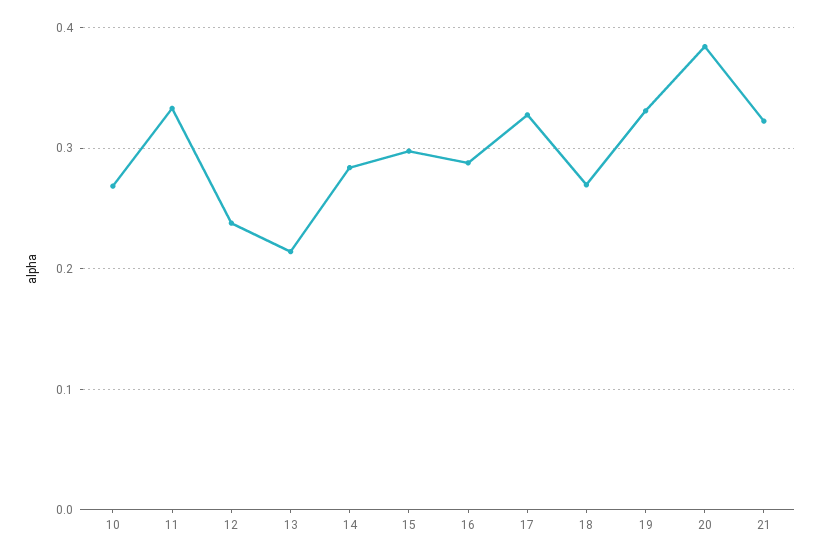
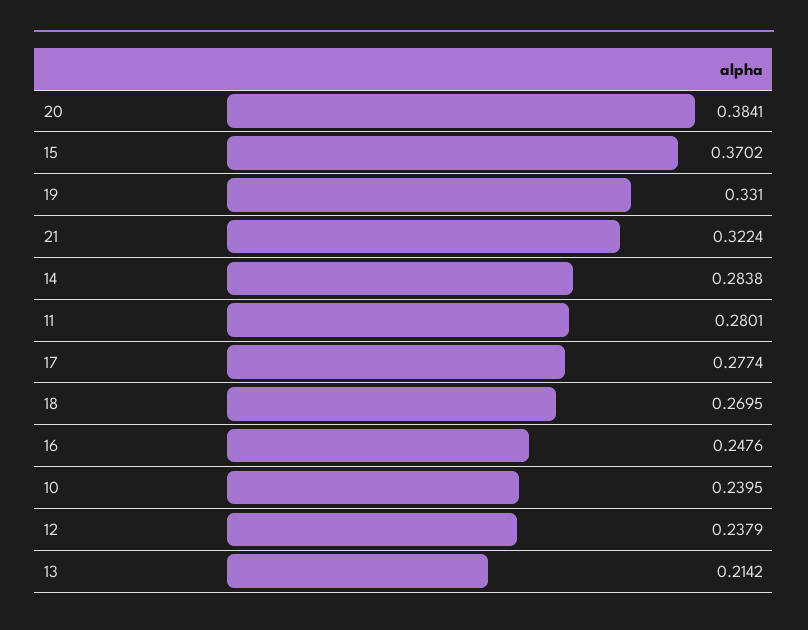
  {
-   "10": 0.27,
+   "10": 0.2395,
-   "11": 0.33,
+   "11": 0.2801,
    "12": 0.2379,
    "13": 0.2142,
    "14": 0.2838,
-   "15": 0.3,
+   "15": 0.3702,
-   "16": 0.29,
+   "16": 0.2476,
-   "17": 0.33,
+   "17": 0.2774,
    "18": 0.2695,
    "19": 0.331,
    "20": 0.3841,
    "21": 0.3224
  }

